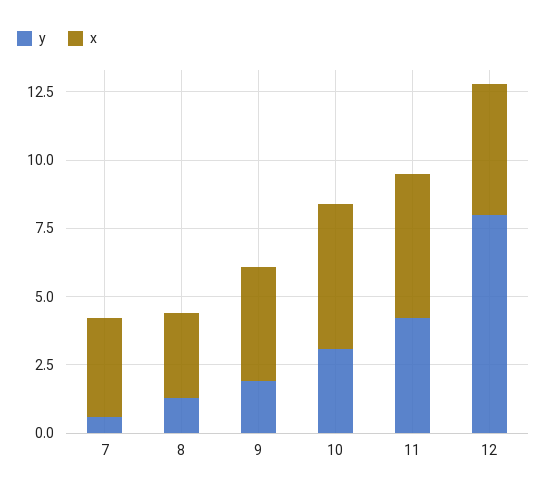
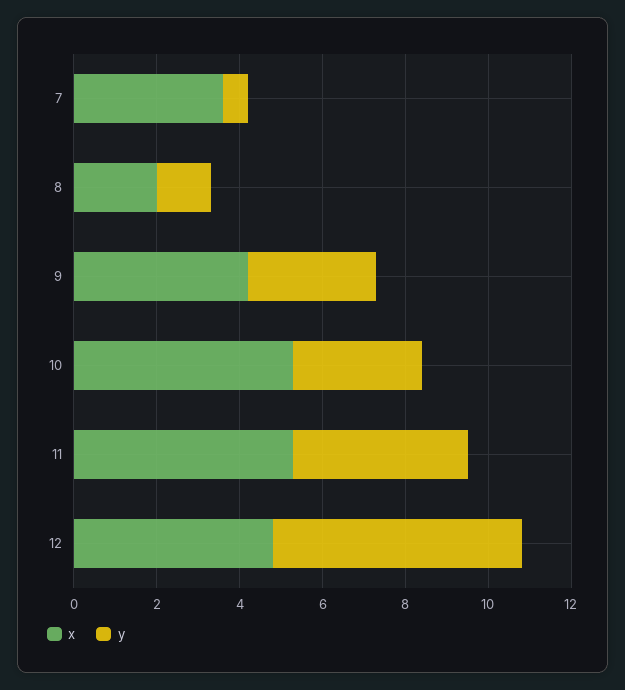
  {
    "y": {
      "7": 0.5,
      "8": 1.5,
-     "9": 2,
+     "9": 3,
      "10": 3,
      "11": 4,
-     "12": 8
+     "12": 6
    },
    "x": {
      "7": 3.5,
-     "8": 3,
+     "8": 2,
      "9": 4,
      "10": 5.5,
      "11": 5.5,
      "12": 5
    }
  }

